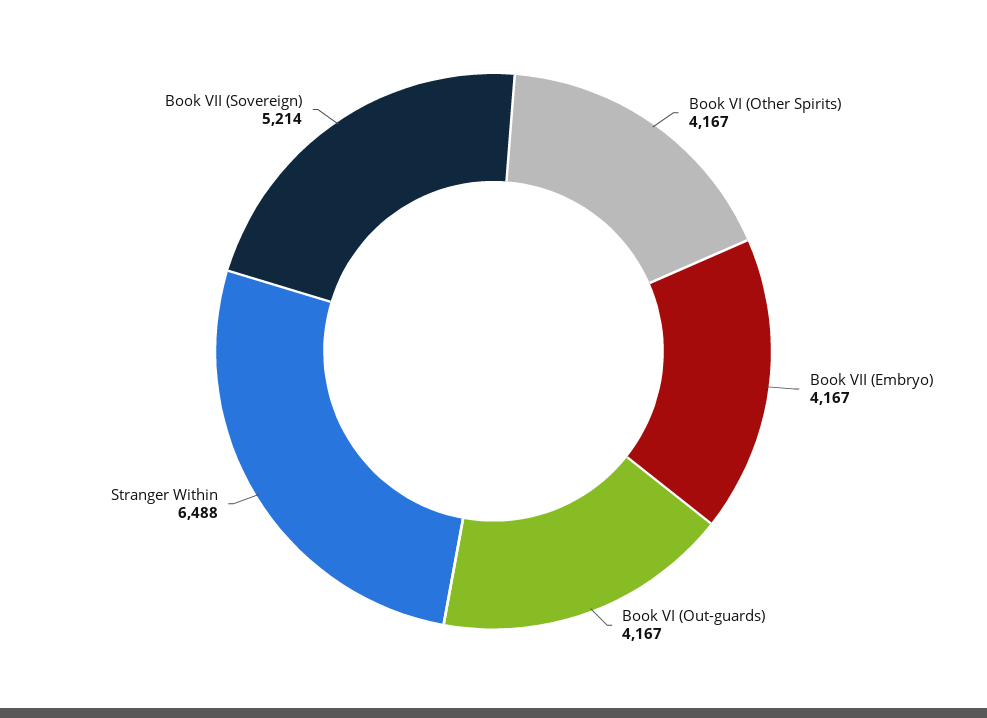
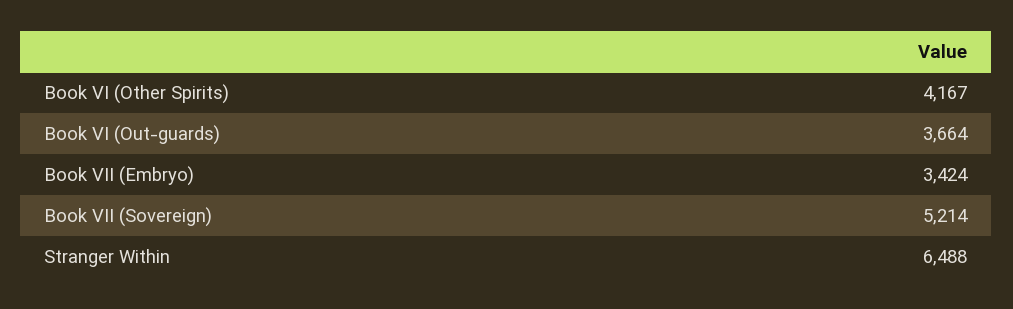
  {
    "Book VI (Other Spirits)": 4167,
-   "Book VII (Embryo)": 4167,
+   "Book VII (Embryo)": 3424,
-   "Book VI (Out-guards)": 4167,
+   "Book VI (Out-guards)": 3664,
    "Stranger Within": 6488,
    "Book VII (Sovereign)": 5214
  }

